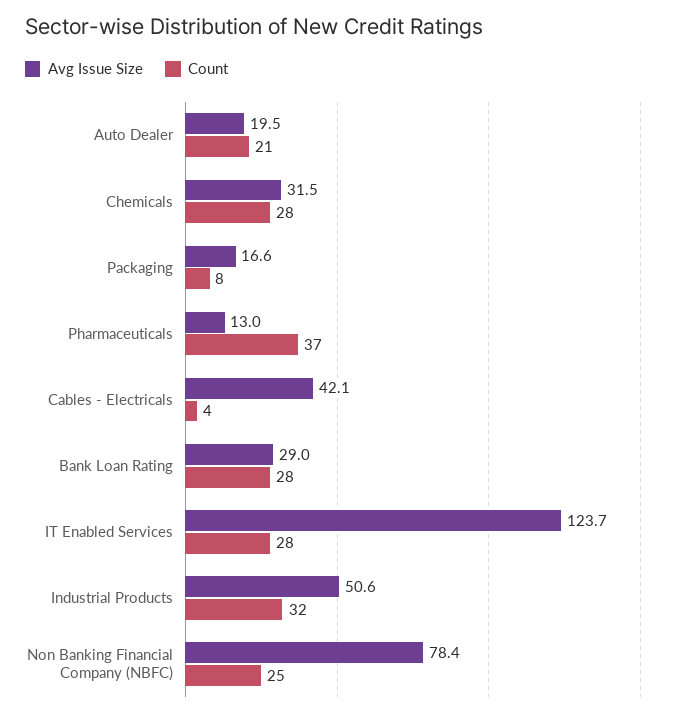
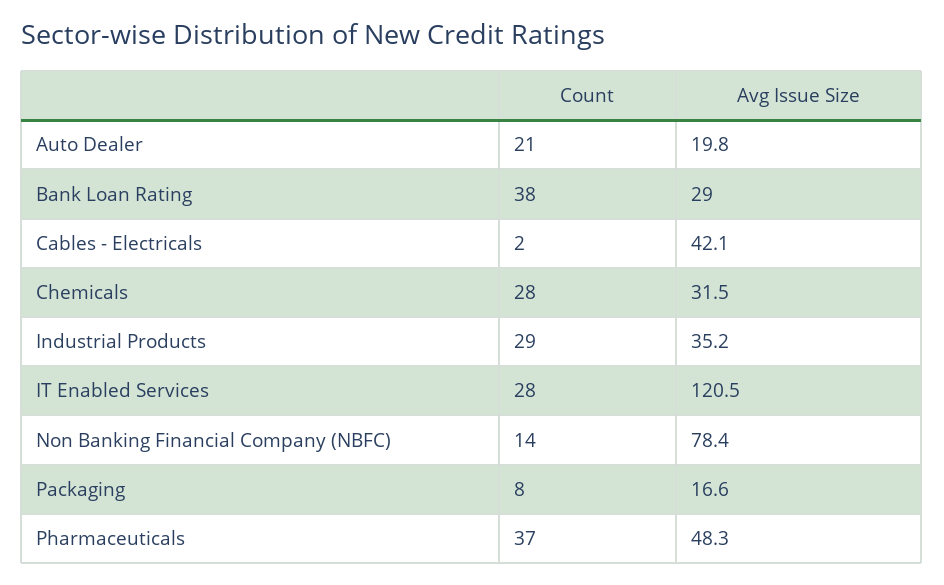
  {
    "Avg Issue Size": {
-     "Auto Dealer": 19.5,
+     "Auto Dealer": 19.8,
      "Chemicals": 31.5,
      "Packaging": 16.6,
-     "Pharmaceuticals": 13,
+     "Pharmaceuticals": 48.3,
      "Cables - Electricals": 42.1,
      "Bank Loan Rating": 29,
-     "IT Enabled Services": 123.7,
+     "IT Enabled Services": 120.5,
-     "Industrial Products": 50.6,
+     "Industrial Products": 35.2,
      "Non Banking Financial Company (NBFC)": 78.4
    },
    "Count": {
      "Auto Dealer": 21,
      "Chemicals": 28,
      "Packaging": 8,
      "Pharmaceuticals": 37,
-     "Cables - Electricals": 4,
+     "Cables - Electricals": 2,
-     "Bank Loan Rating": 28,
+     "Bank Loan Rating": 38,
      "IT Enabled Services": 28,
-     "Industrial Products": 32,
+     "Industrial Products": 29,
-     "Non Banking Financial Company (NBFC)": 25
+     "Non Banking Financial Company (NBFC)": 14
    }
  }

